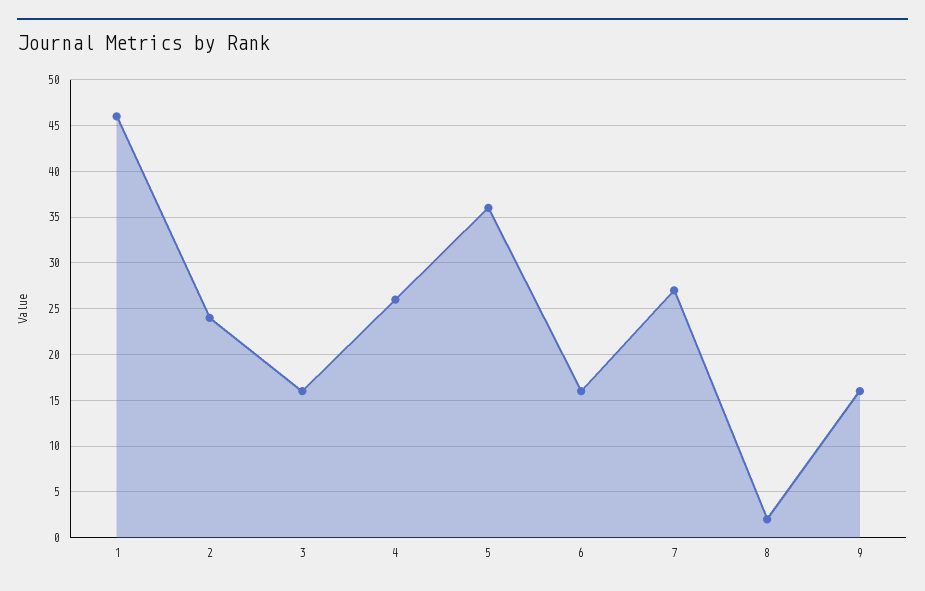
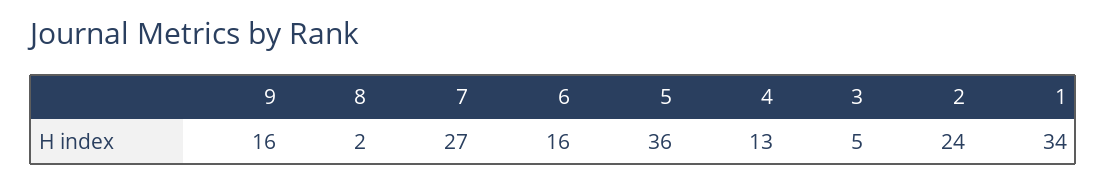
  {
-   "1": 46,
+   "1": 34,
    "2": 24,
-   "3": 16,
+   "3": 5,
-   "4": 26,
+   "4": 13,
    "5": 36,
    "6": 16,
    "7": 27,
    "8": 2,
    "9": 16
  }

